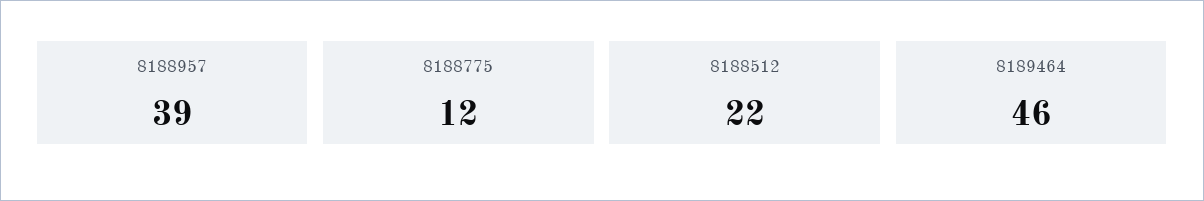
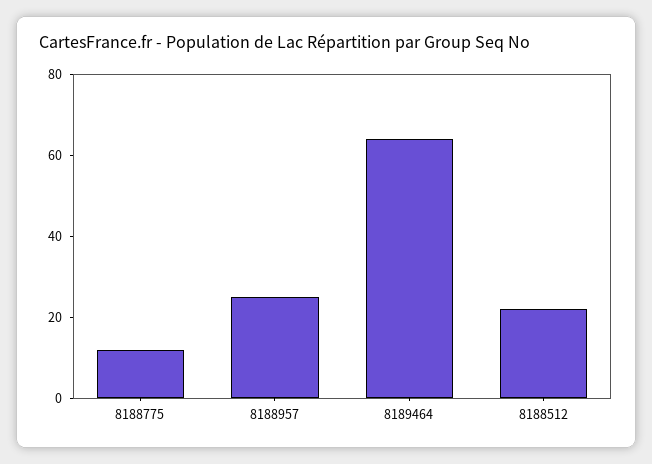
  {
-   "8188957": 39,
+   "8188957": 25,
    "8188775": 12,
    "8188512": 22,
-   "8189464": 46
+   "8189464": 65
  }

